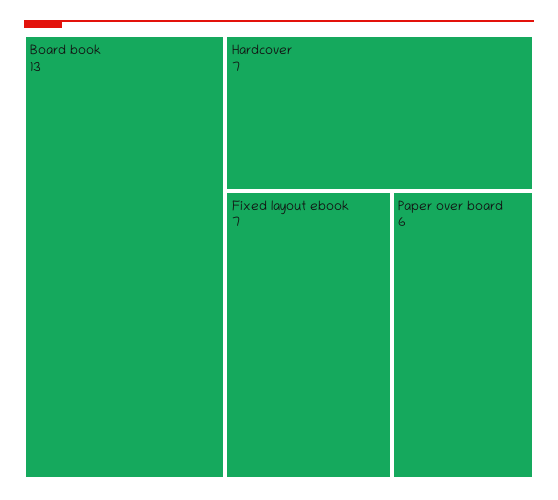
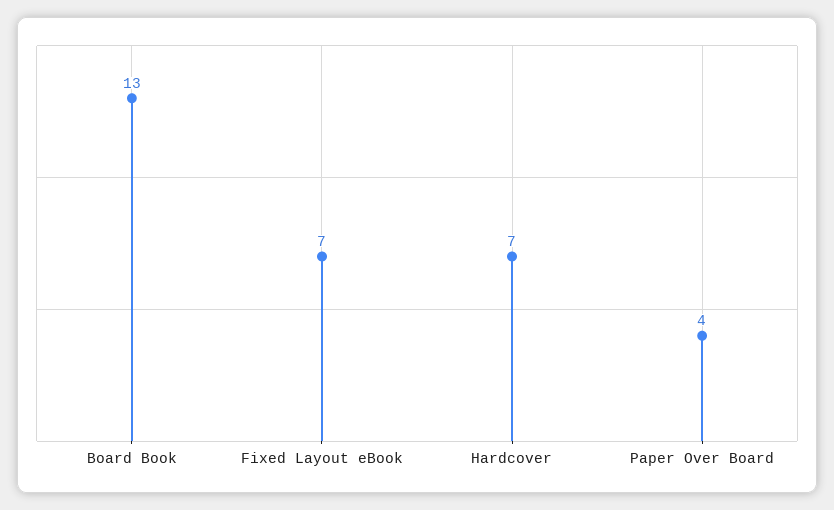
  {
    "Board book": 13,
    "Hardcover": 7,
    "Fixed layout ebook": 7,
-   "Paper over board": 6
+   "Paper over board": 4
  }

